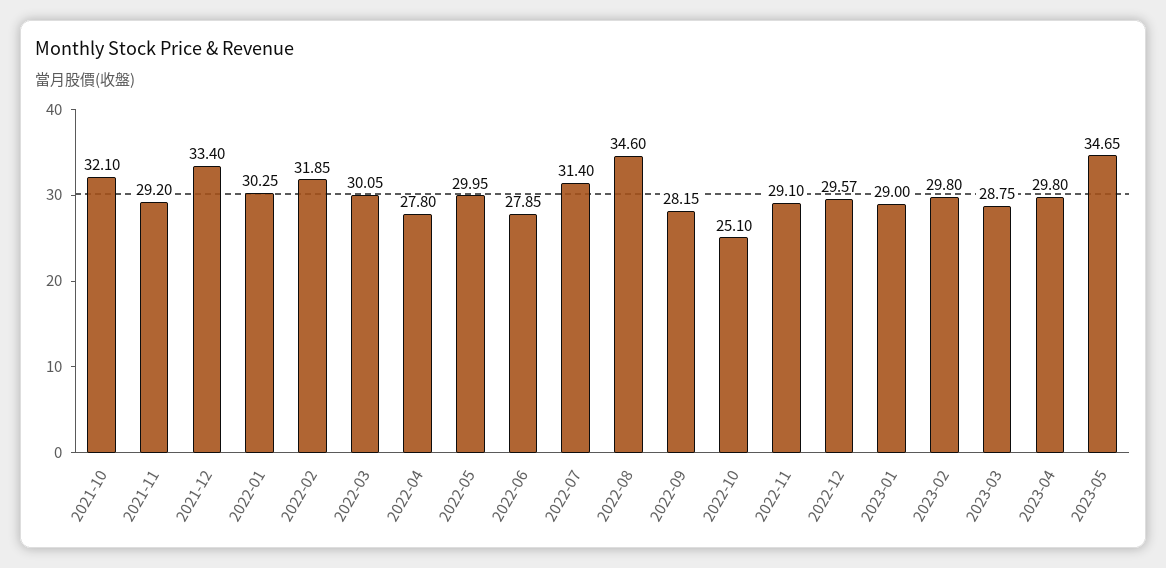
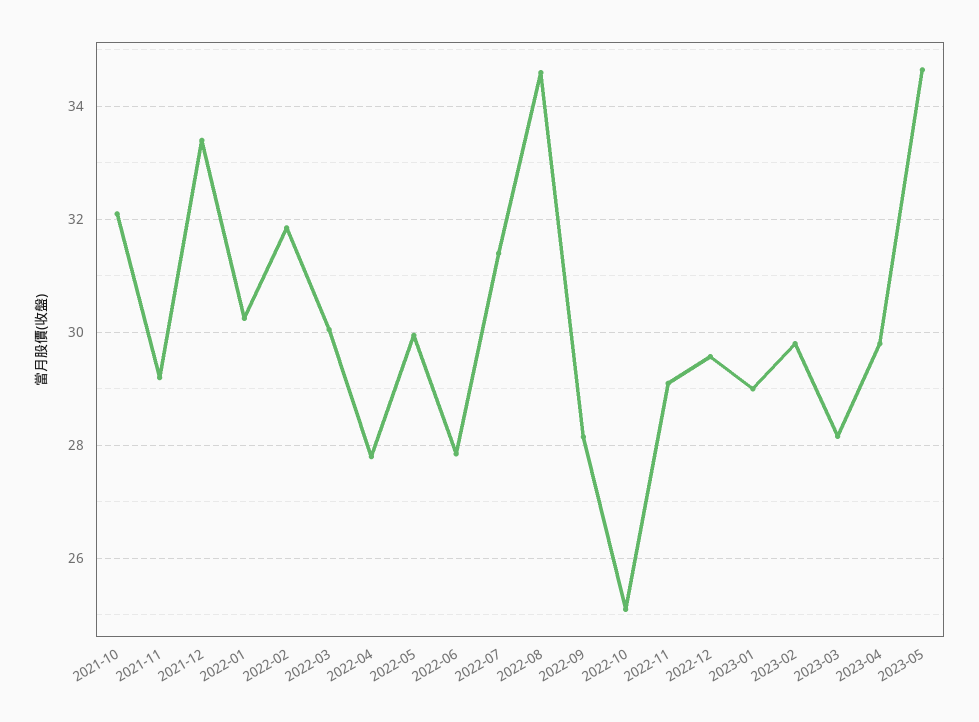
  {
    "2021-10": 32.1,
    "2021-11": 29.2,
    "2021-12": 33.4,
    "2022-01": 30.25,
    "2022-02": 31.85,
    "2022-03": 30.05,
    "2022-04": 27.8,
    "2022-05": 29.95,
    "2022-06": 27.85,
    "2022-07": 31.4,
    "2022-08": 34.6,
    "2022-09": 28.15,
    "2022-10": 25.1,
    "2022-11": 29.1,
    "2022-12": 29.57,
    "2023-01": 29,
    "2023-02": 29.8,
-   "2023-03": 28.75,
+   "2023-03": 28.2,
    "2023-04": 29.8,
    "2023-05": 34.65
  }

